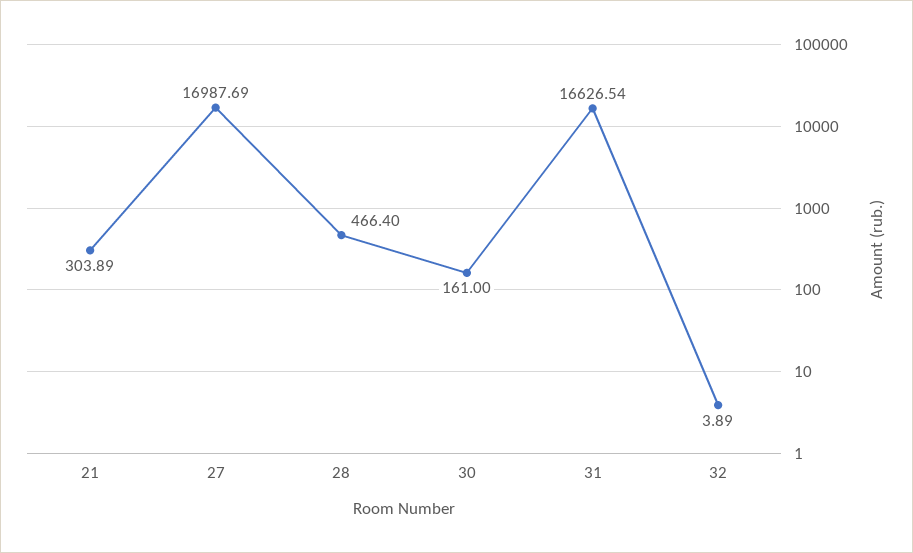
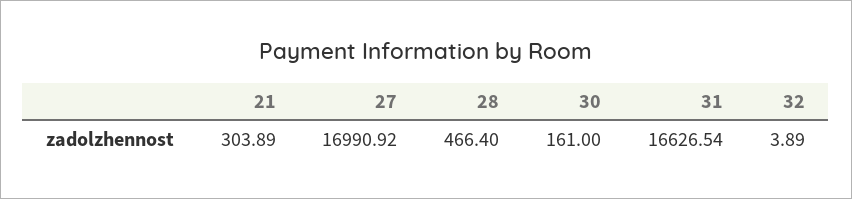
  {
    "21": 303.89,
-   "27": 16987.69,
+   "27": 16990.92,
    "28": 466.4,
    "30": 161,
    "31": 16626.54,
    "32": 3.89
  }

